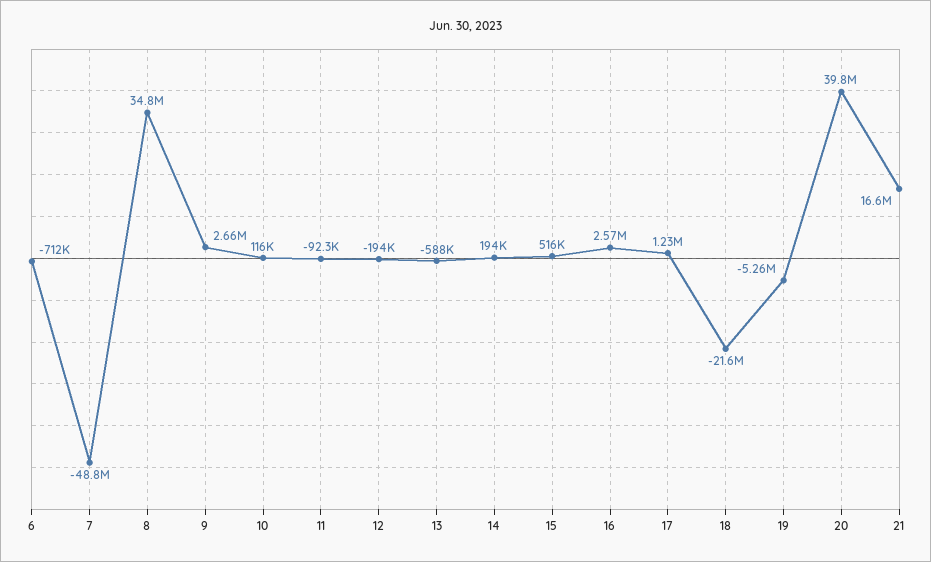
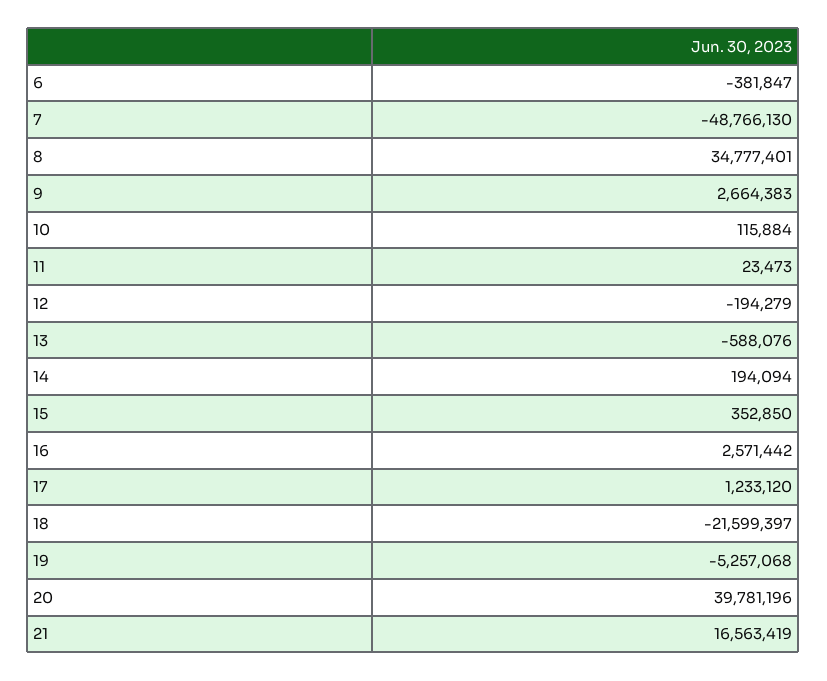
  {
-   "6": -712000,
+   "6": -381847,
    "7": -48766130,
    "8": 34777401,
    "9": 2664383,
    "10": 115884,
-   "11": -92300,
+   "11": 23473,
    "12": -194279,
    "13": -588076,
    "14": 194094,
-   "15": 516000,
+   "15": 352850,
    "16": 2571442,
    "17": 1233120,
    "18": -21599397,
    "19": -5257068,
    "20": 39781196,
    "21": 16563419
  }

